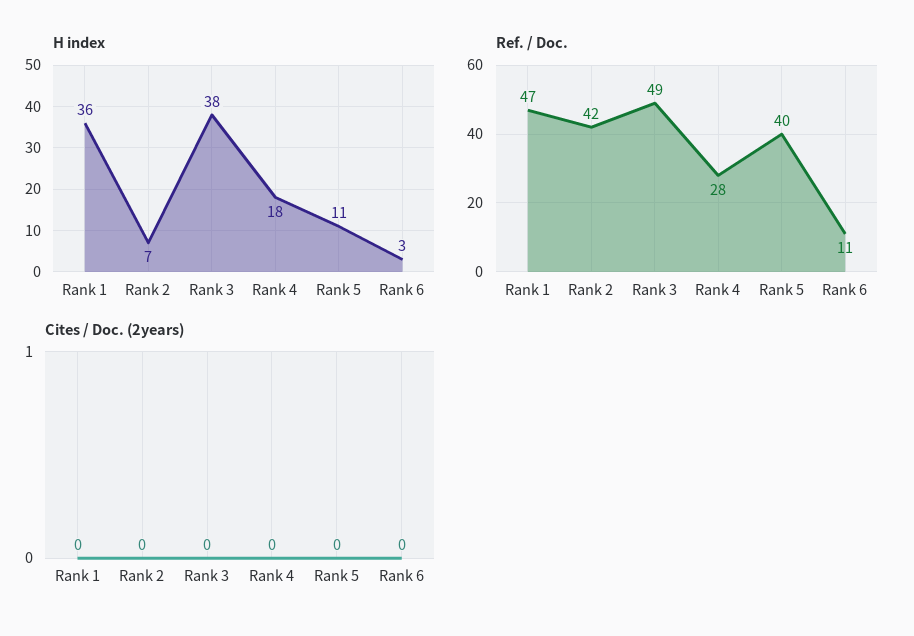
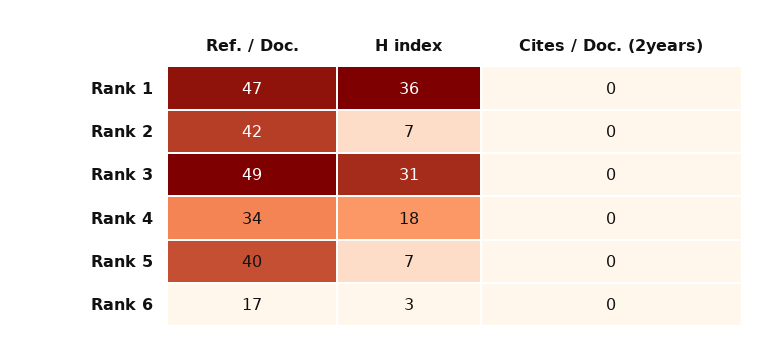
  {
    "H index": {
      "Rank 1": 36,
      "Rank 2": 7,
-     "Rank 3": 38,
+     "Rank 3": 31,
      "Rank 4": 18,
-     "Rank 5": 11,
+     "Rank 5": 7,
      "Rank 6": 3
    },
    "Ref. / Doc.": {
      "Rank 1": 47,
      "Rank 2": 42,
      "Rank 3": 49,
-     "Rank 4": 28,
+     "Rank 4": 34,
      "Rank 5": 40,
-     "Rank 6": 11
+     "Rank 6": 17
    },
    "Cites / Doc. (2years)": {
      "Rank 1": 0,
      "Rank 2": 0,
      "Rank 3": 0,
      "Rank 4": 0,
      "Rank 5": 0,
      "Rank 6": 0
    }
  }

